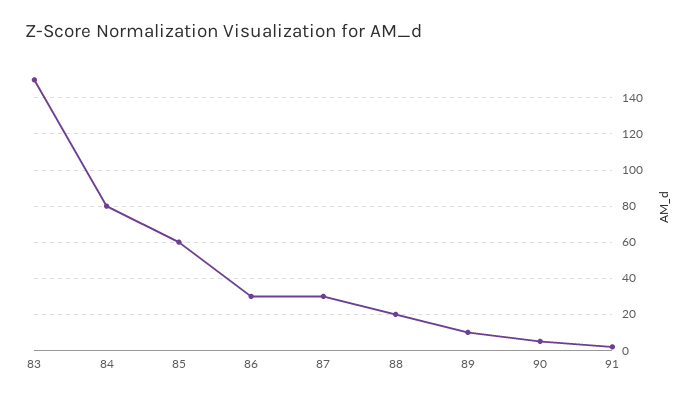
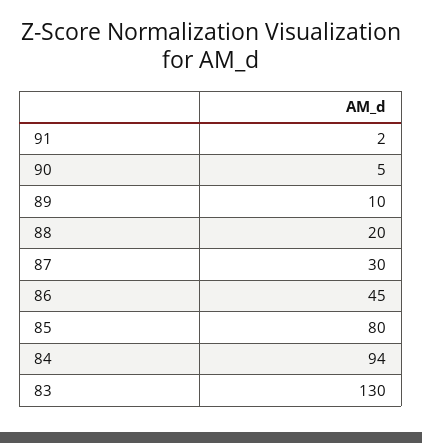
  {
-   "83": 150,
+   "83": 130,
-   "84": 80,
+   "84": 94,
-   "85": 60,
+   "85": 80,
-   "86": 30,
+   "86": 45,
    "87": 30,
    "88": 20,
    "89": 10,
    "90": 5,
    "91": 2
  }

